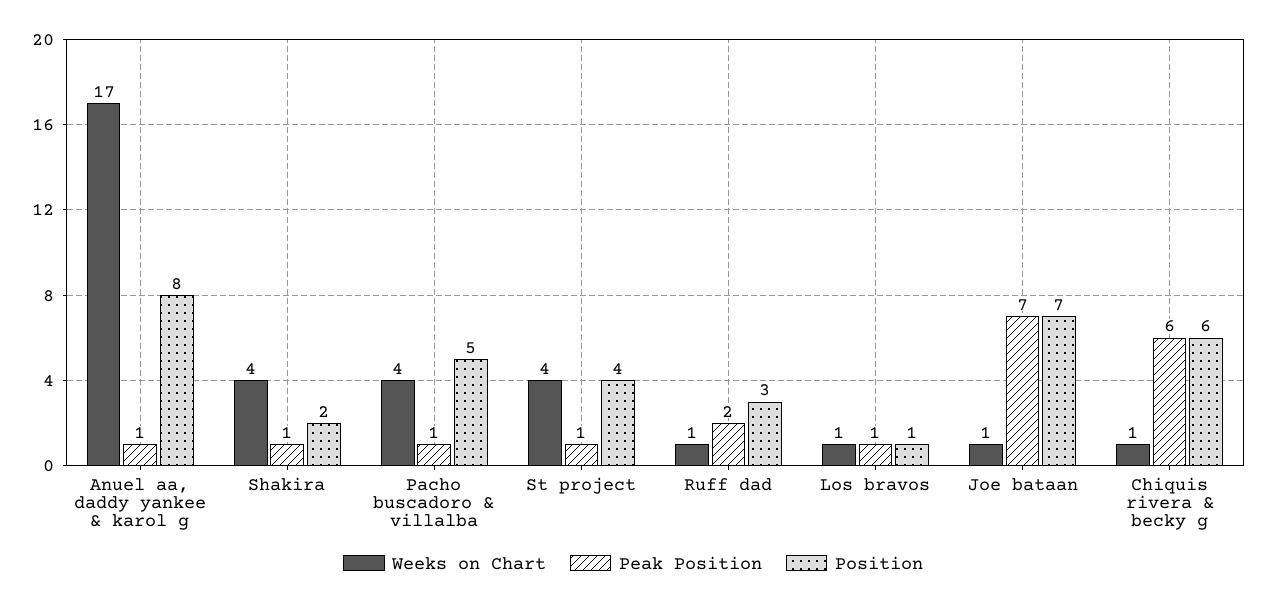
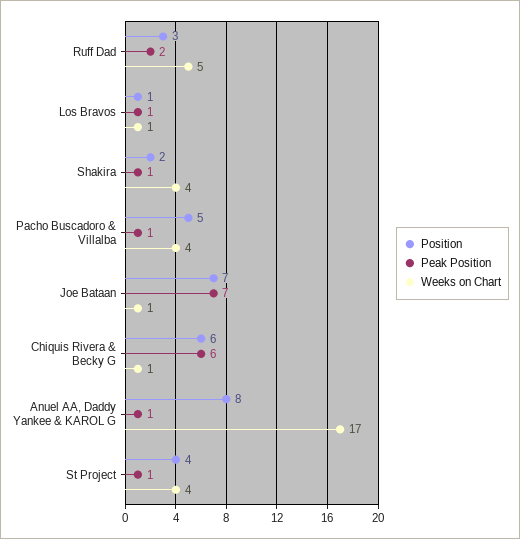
  {
    "Weeks on Chart": {
      "Anuel aa, daddy yankee & karol g": 17,
      "Shakira": 4,
      "Pacho buscadoro & villalba": 4,
      "St project": 4,
-     "Ruff dad": 1,
+     "Ruff dad": 5,
      "Los bravos": 1,
      "Joe bataan": 1,
      "Chiquis rivera & becky g": 1
    },
    "Peak Position": {
      "Anuel aa, daddy yankee & karol g": 1,
      "Shakira": 1,
      "Pacho buscadoro & villalba": 1,
      "St project": 1,
      "Ruff dad": 2,
      "Los bravos": 1,
      "Joe bataan": 7,
      "Chiquis rivera & becky g": 6
    },
    "Position": {
      "Anuel aa, daddy yankee & karol g": 8,
      "Shakira": 2,
      "Pacho buscadoro & villalba": 5,
      "St project": 4,
      "Ruff dad": 3,
      "Los bravos": 1,
      "Joe bataan": 7,
      "Chiquis rivera & becky g": 6
    }
  }

